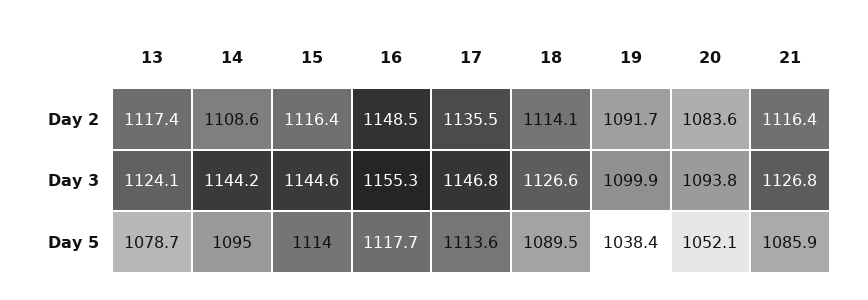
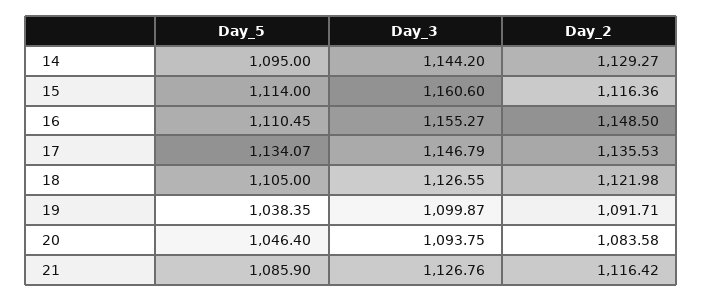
  {
-   "13": {
-     "Day 2": 1117.4,
-     "Day 3": 1124.1,
-     "Day 5": 1078.7
-   },
    "14": {
-     "Day 2": 1108.6,
+     "Day 2": 1129.27,
      "Day 3": 1144.2,
      "Day 5": 1095
    },
    "15": {
      "Day 2": 1116.36,
-     "Day 3": 1144.6,
+     "Day 3": 1160.6,
      "Day 5": 1114
    },
    "16": {
      "Day 2": 1148.5,
      "Day 3": 1155.27,
-     "Day 5": 1117.7
+     "Day 5": 1110.45
    },
    "17": {
      "Day 2": 1135.53,
      "Day 3": 1146.79,
-     "Day 5": 1113.6
+     "Day 5": 1134.07
    },
    "18": {
-     "Day 2": 1114.1,
+     "Day 2": 1121.98,
      "Day 3": 1126.55,
-     "Day 5": 1089.5
+     "Day 5": 1105
    },
    "19": {
      "Day 2": 1091.71,
      "Day 3": 1099.87,
      "Day 5": 1038.35
    },
    "20": {
      "Day 2": 1083.58,
      "Day 3": 1093.75,
-     "Day 5": 1052.1
+     "Day 5": 1046.4
    },
    "21": {
      "Day 2": 1116.42,
      "Day 3": 1126.76,
      "Day 5": 1085.9
    }
  }

